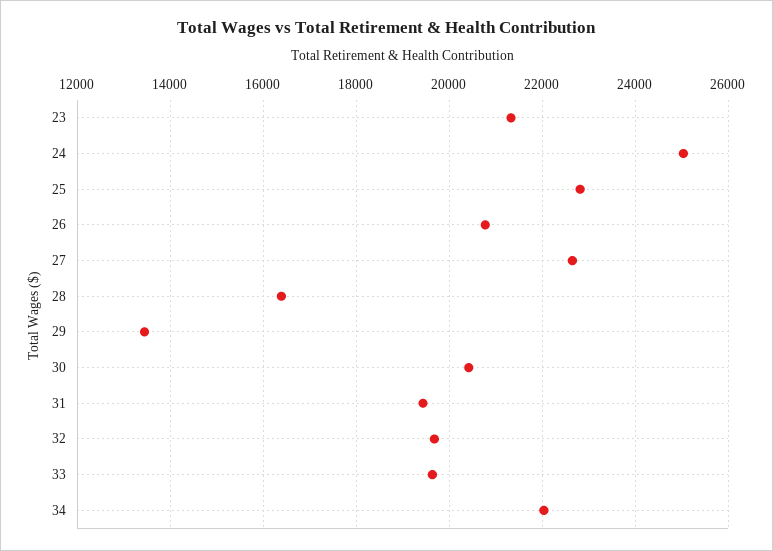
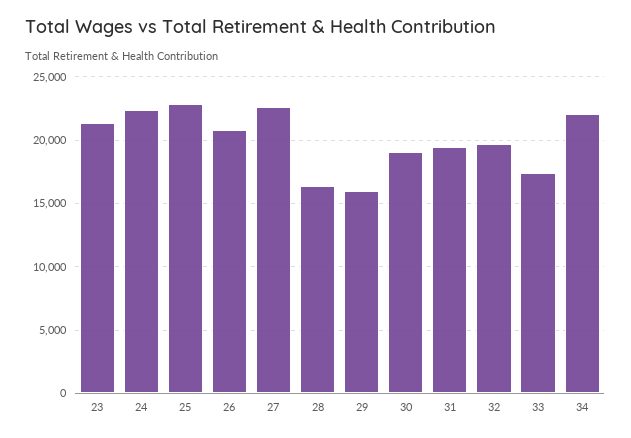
  {
    "23": 21400,
-   "24": 25000,
+   "24": 22500,
    "25": 22800,
    "26": 20800,
    "27": 22600,
    "28": 16400,
-   "29": 13400,
+   "29": 16000,
-   "30": 20400,
+   "30": 19000,
    "31": 19400,
    "32": 19600,
-   "33": 19600,
+   "33": 17500,
    "34": 22000
  }

